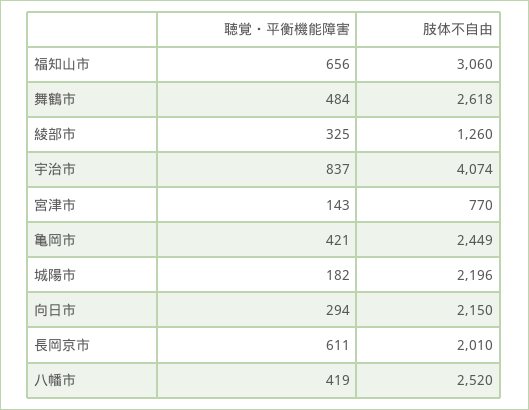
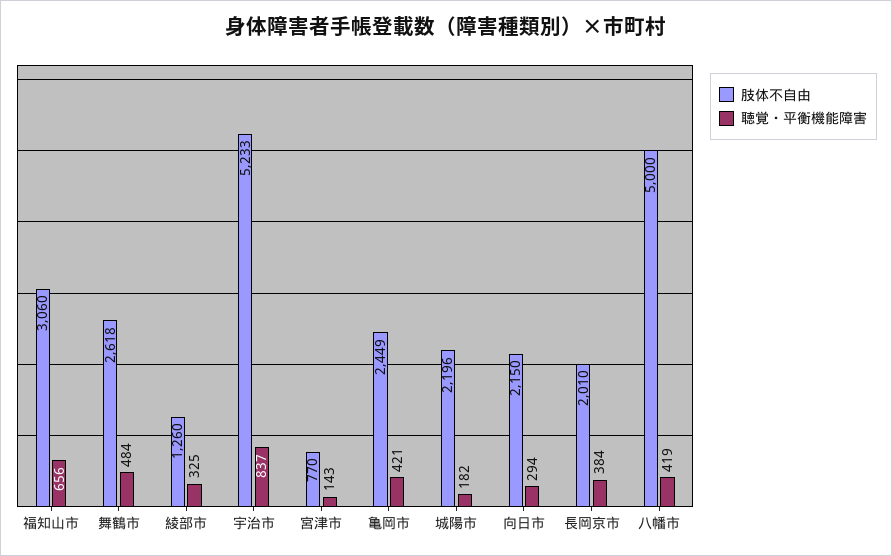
  {
    "聴覚・平衡機能障害": {
      "福知山市": 656,
      "舞鶴市": 484,
      "綾部市": 325,
      "宇治市": 837,
      "宮津市": 143,
      "亀岡市": 421,
      "城陽市": 182,
      "向日市": 294,
-     "長岡京市": 611,
+     "長岡京市": 384,
      "八幡市": 419
    },
    "肢体不自由": {
      "福知山市": 3060,
      "舞鶴市": 2618,
      "綾部市": 1260,
-     "宇治市": 4074,
+     "宇治市": 5233,
      "宮津市": 770,
      "亀岡市": 2449,
      "城陽市": 2196,
      "向日市": 2150,
      "長岡京市": 2010,
-     "八幡市": 2520
+     "八幡市": 5000
    }
  }

